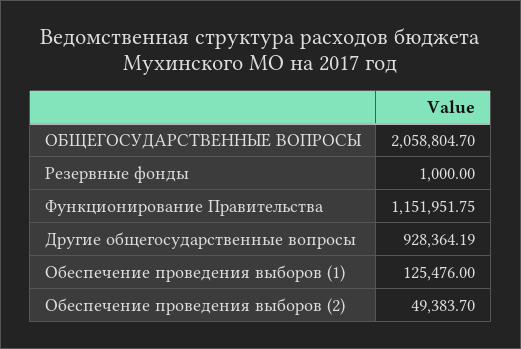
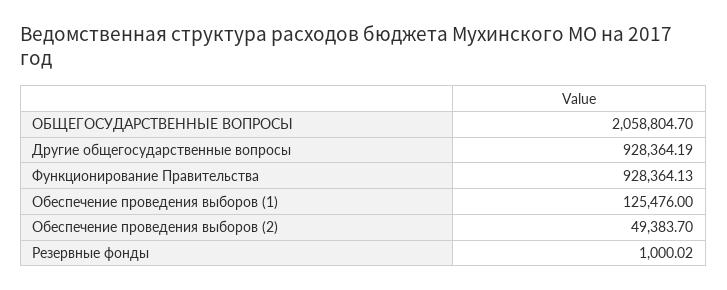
  {
    "ОБЩЕГОСУДАРСТВЕННЫЕ ВОПРОСЫ": 2058804.7,
-   "Резервные фонды": 1000,
+   "Резервные фонды": 1000.02,
-   "Функционирование Правительства": 1151951.75,
+   "Функционирование Правительства": 928364.13,
    "Другие общегосударственные вопросы": 928364.19,
    "Обеспечение проведения выборов (1)": 125476,
    "Обеспечение проведения выборов (2)": 49383.7
  }

